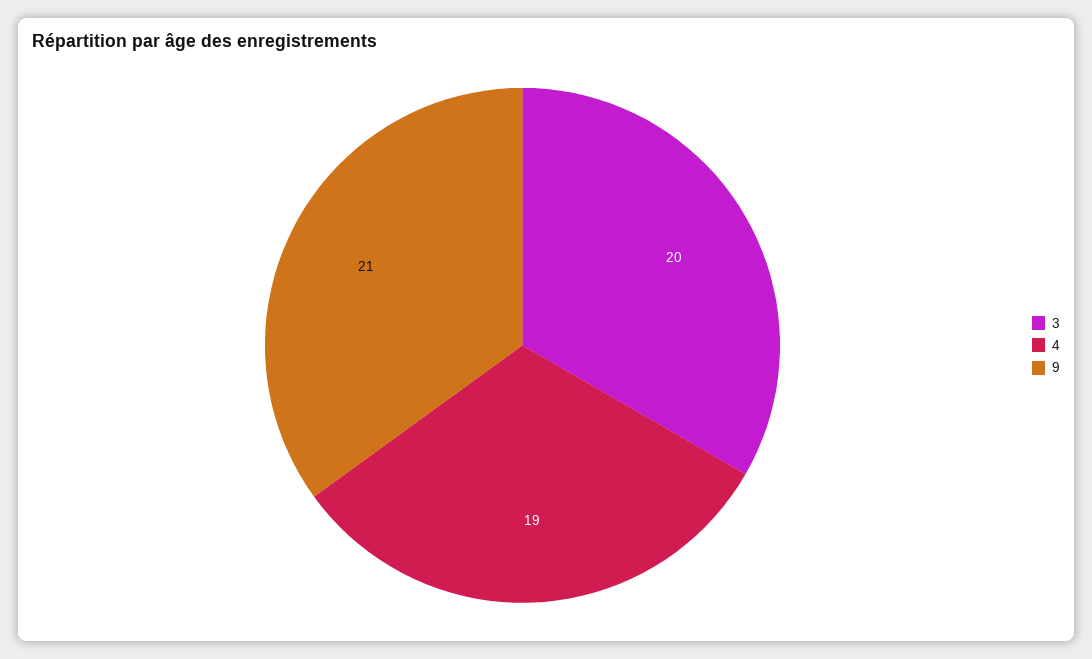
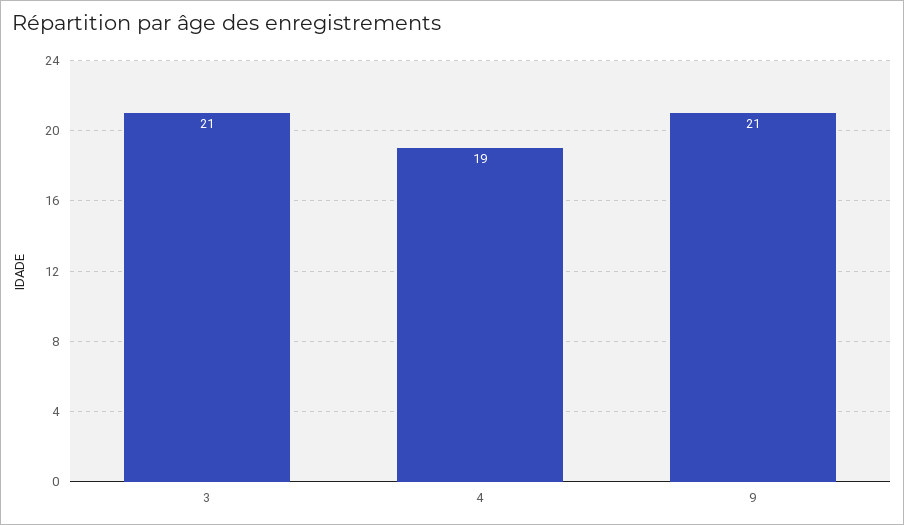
  {
-   "3": 20,
+   "3": 21,
    "4": 19,
    "9": 21
  }

